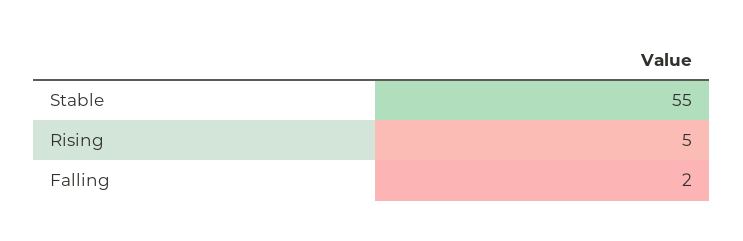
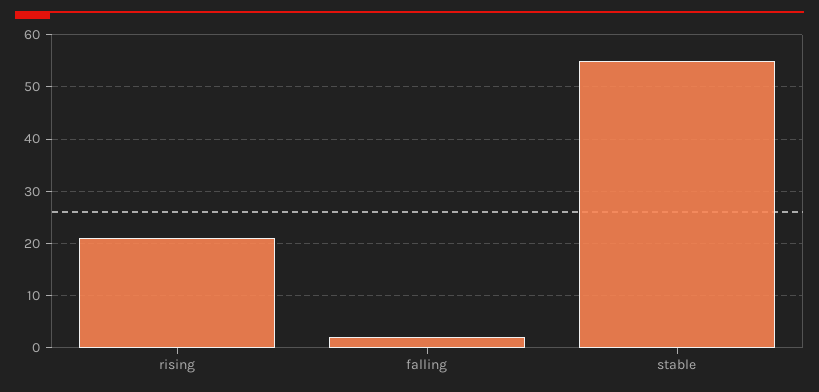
  {
    "Stable": 55,
-   "Rising": 5,
+   "Rising": 20,
    "Falling": 2
  }

